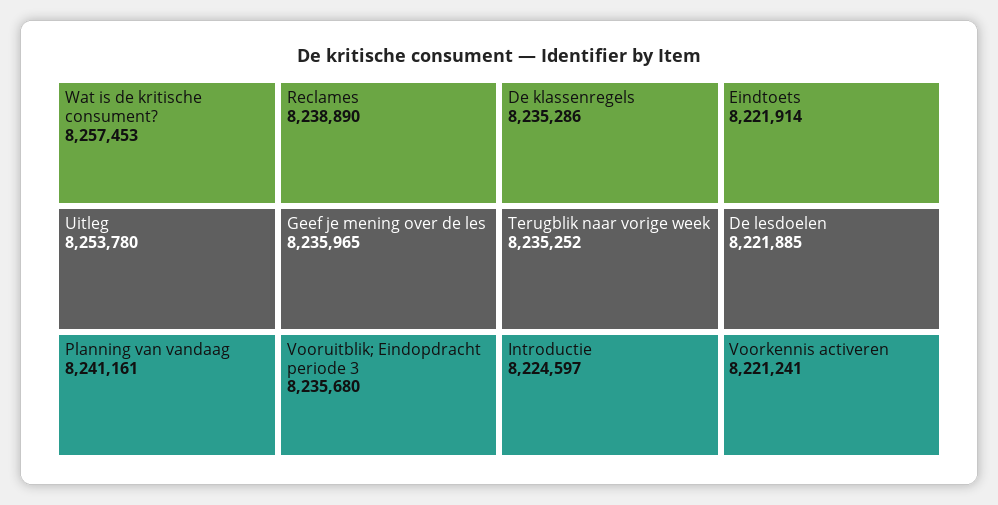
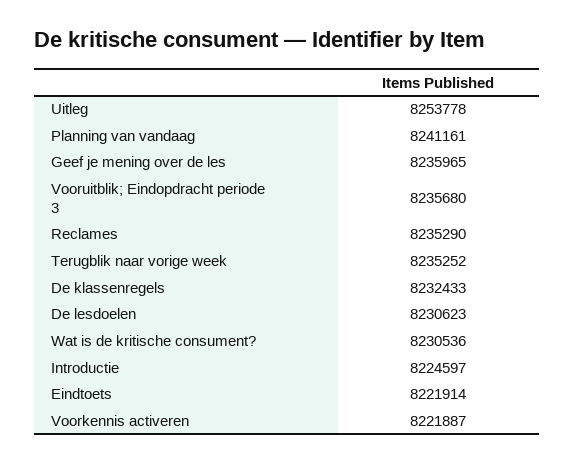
  {
-   "Wat is de kritische consument?": 8257453,
+   "Wat is de kritische consument?": 8230536,
-   "Uitleg": 8253780,
+   "Uitleg": 8253778,
    "Planning van vandaag": 8241161,
-   "Reclames": 8238890,
+   "Reclames": 8235290,
    "Geef je mening over de les": 8235965,
    "Vooruitblik; Eindopdracht periode 3": 8235680,
-   "De klassenregels": 8235286,
+   "De klassenregels": 8232433,
    "Terugblik naar vorige week": 8235252,
    "Introductie": 8224597,
    "Eindtoets": 8221914,
-   "De lesdoelen": 8221885,
+   "De lesdoelen": 8230623,
-   "Voorkennis activeren": 8221241
+   "Voorkennis activeren": 8221887
  }

